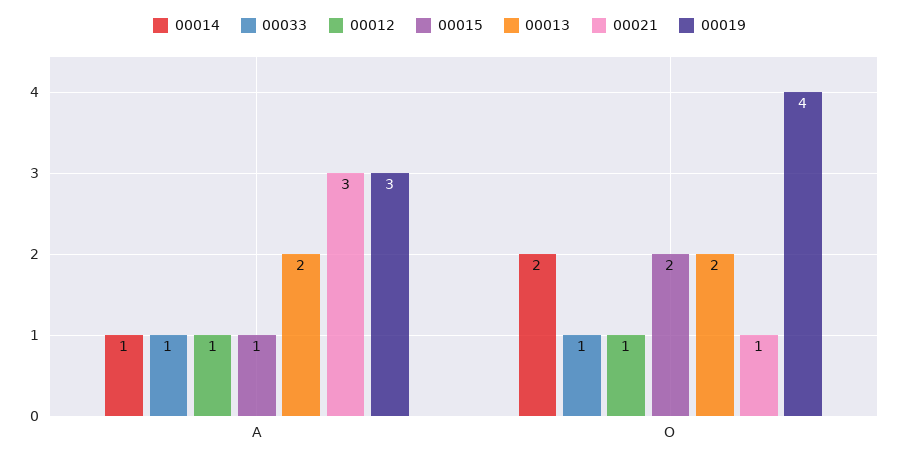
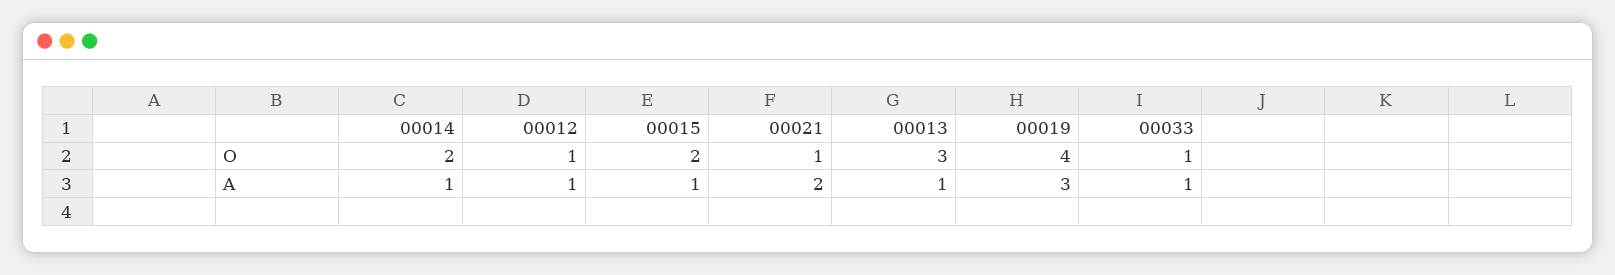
  {
    "00014": {
      "A": 1,
      "O": 2
    },
    "00033": {
      "A": 1,
      "O": 1
    },
    "00012": {
      "A": 1,
      "O": 1
    },
    "00015": {
      "A": 1,
      "O": 2
    },
    "00013": {
-     "A": 2,
+     "A": 1,
-     "O": 2
+     "O": 3
    },
    "00021": {
-     "A": 3,
+     "A": 2,
      "O": 1
    },
    "00019": {
      "A": 3,
      "O": 4
    }
  }

